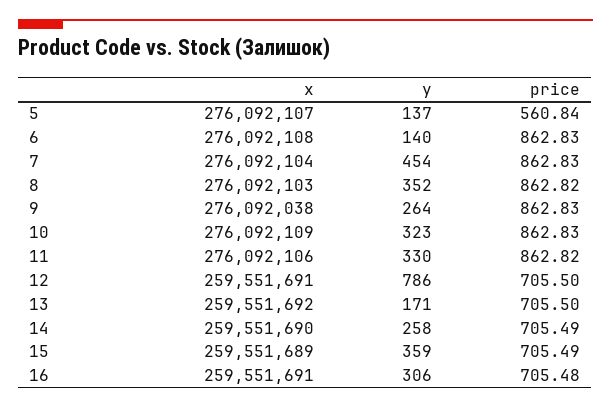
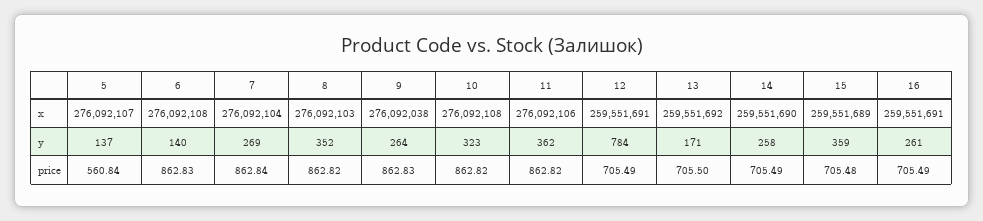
  {
    "x": {
      "5": 276092107,
      "6": 276092108,
      "7": 276092104,
      "8": 276092103,
      "9": 276092038,
-     "10": 276092109,
+     "10": 276092108,
      "11": 276092106,
      "12": 259551691,
      "13": 259551692,
      "14": 259551690,
      "15": 259551689,
      "16": 259551691
    },
    "y": {
      "5": 137,
      "6": 140,
-     "7": 454,
+     "7": 269,
      "8": 352,
      "9": 264,
      "10": 323,
-     "11": 330,
+     "11": 362,
-     "12": 786,
+     "12": 784,
      "13": 171,
      "14": 258,
      "15": 359,
-     "16": 306
+     "16": 261
    },
    "price": {
      "5": 560.84,
      "6": 862.83,
-     "7": 862.83,
+     "7": 862.84,
      "8": 862.82,
      "9": 862.83,
-     "10": 862.83,
+     "10": 862.82,
      "11": 862.82,
-     "12": 705.5,
+     "12": 705.49,
      "13": 705.5,
      "14": 705.49,
-     "15": 705.49,
+     "15": 705.48,
-     "16": 705.48
+     "16": 705.49
    }
  }

